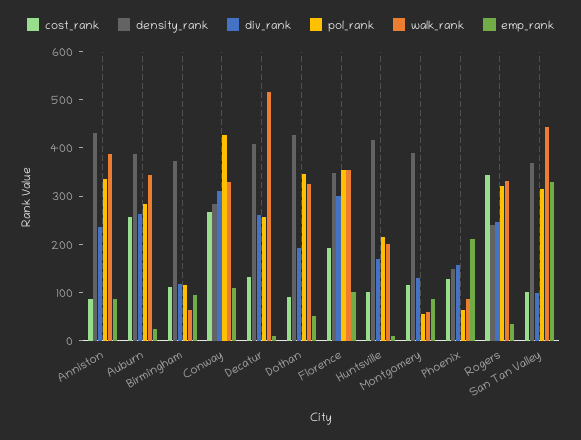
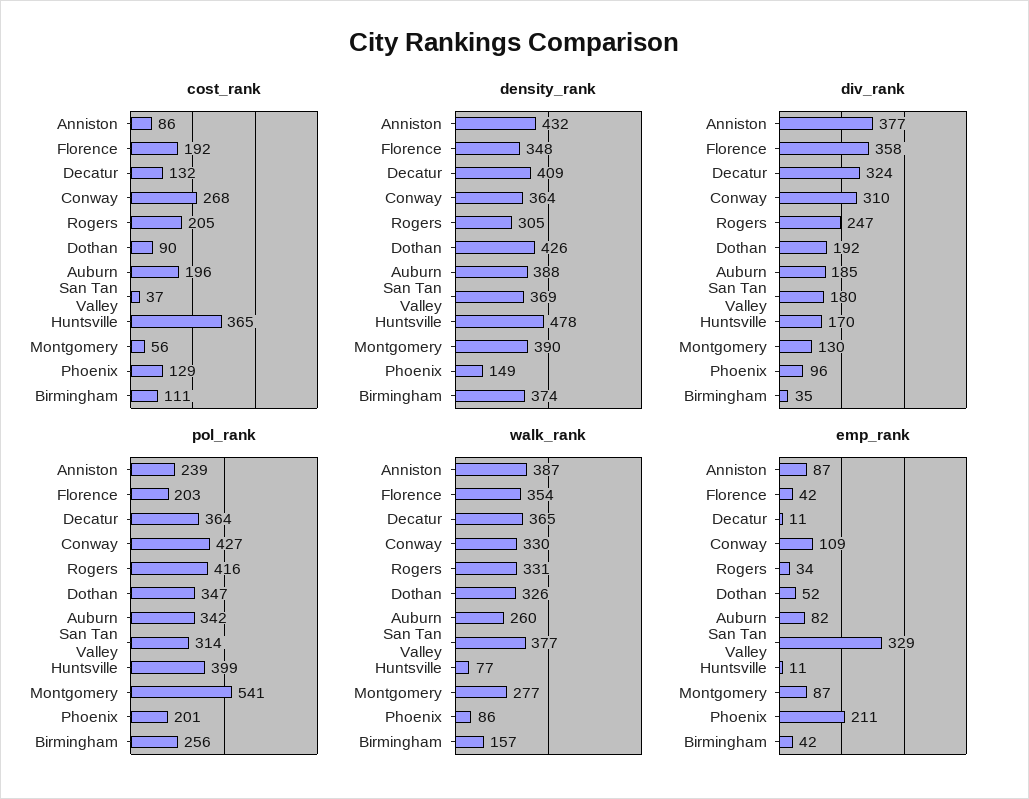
  {
    "cost_rank": {
      "Anniston": 86,
-     "Auburn": 260,
+     "Auburn": 196,
      "Birmingham": 111,
      "Conway": 268,
      "Decatur": 132,
      "Dothan": 90,
      "Florence": 192,
-     "Huntsville": 100,
+     "Huntsville": 365,
-     "Montgomery": 120,
+     "Montgomery": 56,
      "Phoenix": 129,
-     "Rogers": 340,
+     "Rogers": 205,
-     "San Tan Valley": 100
+     "San Tan Valley": 37
    },
    "density_rank": {
      "Anniston": 432,
      "Auburn": 388,
      "Birmingham": 374,
-     "Conway": 280,
+     "Conway": 364,
      "Decatur": 409,
      "Dothan": 426,
      "Florence": 348,
-     "Huntsville": 420,
+     "Huntsville": 478,
      "Montgomery": 390,
      "Phoenix": 149,
-     "Rogers": 240,
+     "Rogers": 305,
      "San Tan Valley": 369
    },
    "div_rank": {
-     "Anniston": 240,
+     "Anniston": 377,
-     "Auburn": 260,
+     "Auburn": 185,
-     "Birmingham": 120,
+     "Birmingham": 35,
      "Conway": 310,
-     "Decatur": 260,
+     "Decatur": 324,
      "Dothan": 192,
-     "Florence": 300,
+     "Florence": 358,
      "Huntsville": 170,
      "Montgomery": 130,
-     "Phoenix": 160,
+     "Phoenix": 96,
      "Rogers": 247,
-     "San Tan Valley": 100
+     "San Tan Valley": 180
    },
    "pol_rank": {
-     "Anniston": 340,
+     "Anniston": 239,
-     "Auburn": 280,
+     "Auburn": 342,
-     "Birmingham": 120,
+     "Birmingham": 256,
      "Conway": 427,
-     "Decatur": 260,
+     "Decatur": 364,
      "Dothan": 347,
-     "Florence": 360,
+     "Florence": 203,
-     "Huntsville": 220,
+     "Huntsville": 399,
-     "Montgomery": 60,
+     "Montgomery": 541,
-     "Phoenix": 60,
+     "Phoenix": 201,
-     "Rogers": 320,
+     "Rogers": 416,
      "San Tan Valley": 314
    },
    "walk_rank": {
      "Anniston": 387,
-     "Auburn": 340,
+     "Auburn": 260,
-     "Birmingham": 60,
+     "Birmingham": 157,
      "Conway": 330,
-     "Decatur": 520,
+     "Decatur": 365,
      "Dothan": 326,
      "Florence": 354,
-     "Huntsville": 200,
+     "Huntsville": 77,
-     "Montgomery": 60,
+     "Montgomery": 277,
      "Phoenix": 86,
      "Rogers": 331,
-     "San Tan Valley": 440
+     "San Tan Valley": 377
    },
    "emp_rank": {
      "Anniston": 87,
-     "Auburn": 20,
+     "Auburn": 82,
-     "Birmingham": 100,
+     "Birmingham": 42,
      "Conway": 109,
      "Decatur": 11,
      "Dothan": 52,
-     "Florence": 100,
+     "Florence": 42,
      "Huntsville": 11,
      "Montgomery": 87,
      "Phoenix": 211,
      "Rogers": 34,
      "San Tan Valley": 329
    }
  }

